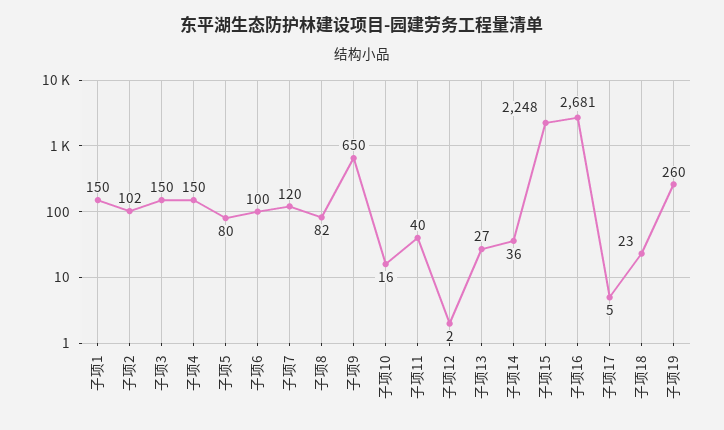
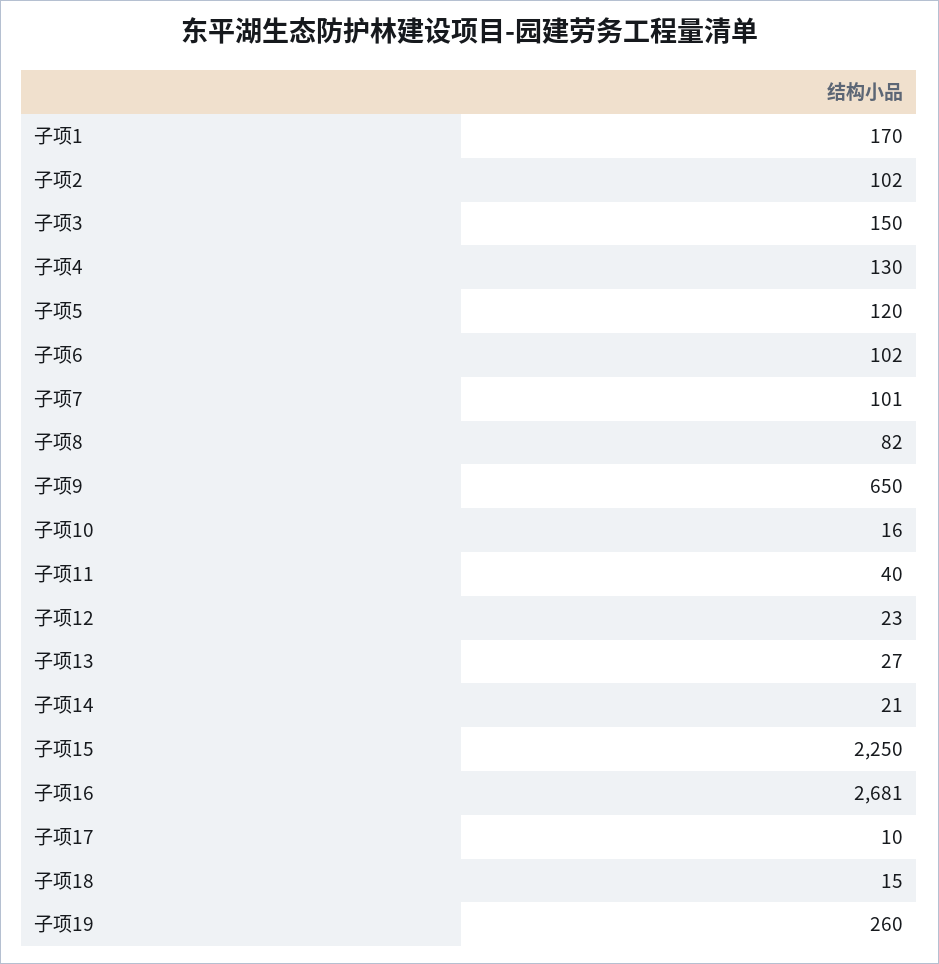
  {
-   "子项1": 150,
+   "子项1": 170,
    "子项2": 102,
    "子项3": 150,
-   "子项4": 150,
+   "子项4": 130,
-   "子项5": 80,
+   "子项5": 120,
-   "子项6": 100,
+   "子项6": 102,
-   "子项7": 120,
+   "子项7": 101,
    "子项8": 82,
    "子项9": 650,
    "子项10": 16,
    "子项11": 40,
-   "子项12": 2,
+   "子项12": 23,
    "子项13": 27,
-   "子项14": 36,
+   "子项14": 21,
-   "子项15": 2248,
+   "子项15": 2250,
    "子项16": 2681,
-   "子项17": 5,
+   "子项17": 10,
-   "子项18": 23,
+   "子项18": 15,
    "子项19": 260
  }

